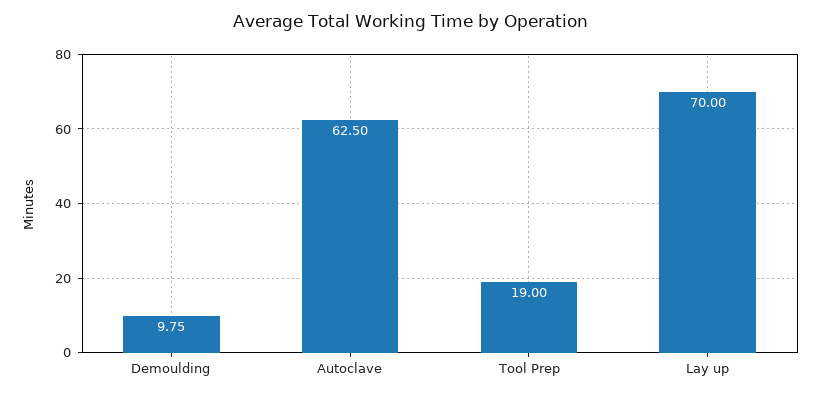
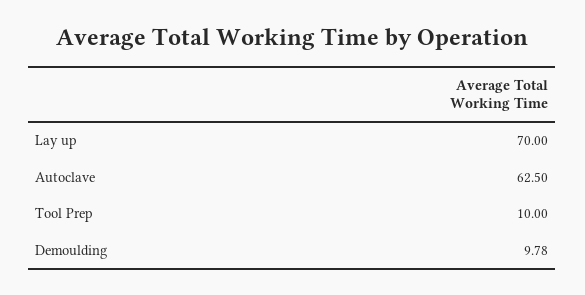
  {
-   "Demoulding": 9.75,
+   "Demoulding": 9.78,
    "Autoclave": 62.5,
-   "Tool Prep": 19,
+   "Tool Prep": 10,
    "Lay up": 70
  }

